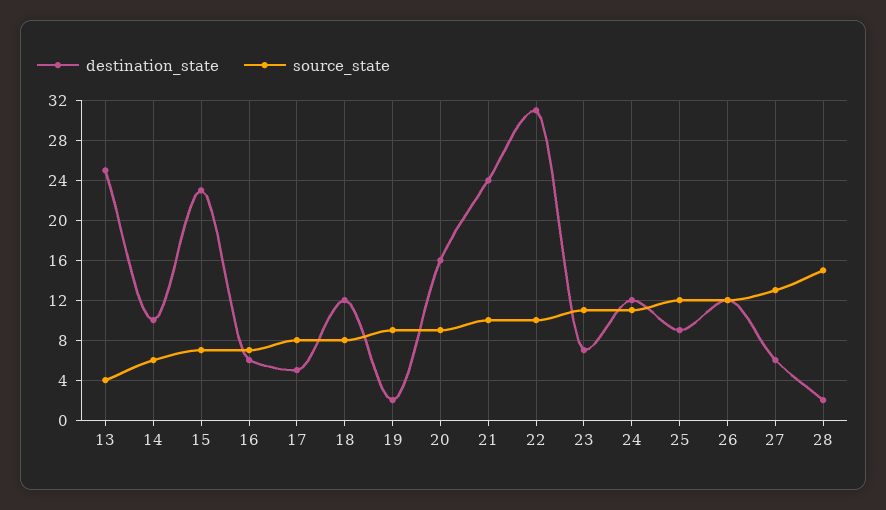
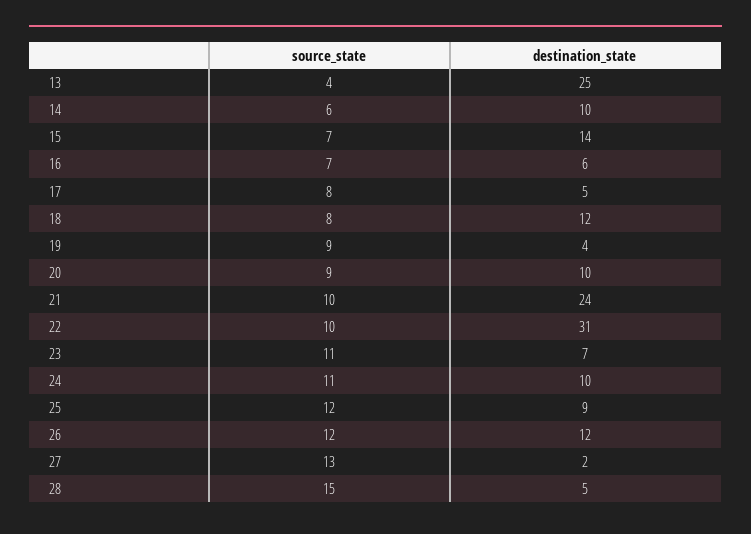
  {
    "destination_state": {
      "13": 25,
      "14": 10,
-     "15": 23,
+     "15": 14,
      "16": 6,
      "17": 5,
      "18": 12,
-     "19": 2,
+     "19": 4,
-     "20": 16,
+     "20": 10,
      "21": 24,
      "22": 31,
      "23": 7,
-     "24": 12,
+     "24": 10,
      "25": 9,
      "26": 12,
-     "27": 6,
+     "27": 2,
-     "28": 2
+     "28": 5
    },
    "source_state": {
      "13": 4,
      "14": 6,
      "15": 7,
      "16": 7,
      "17": 8,
      "18": 8,
      "19": 9,
      "20": 9,
      "21": 10,
      "22": 10,
      "23": 11,
      "24": 11,
      "25": 12,
      "26": 12,
      "27": 13,
      "28": 15
    }
  }

